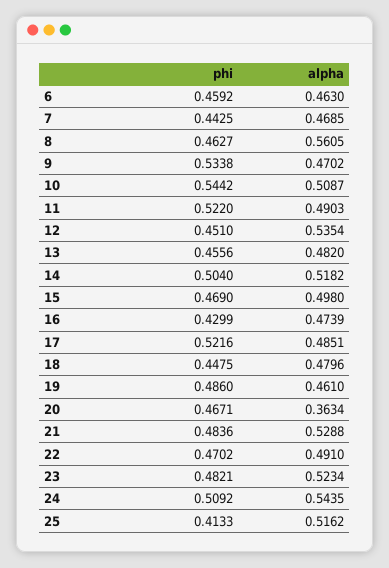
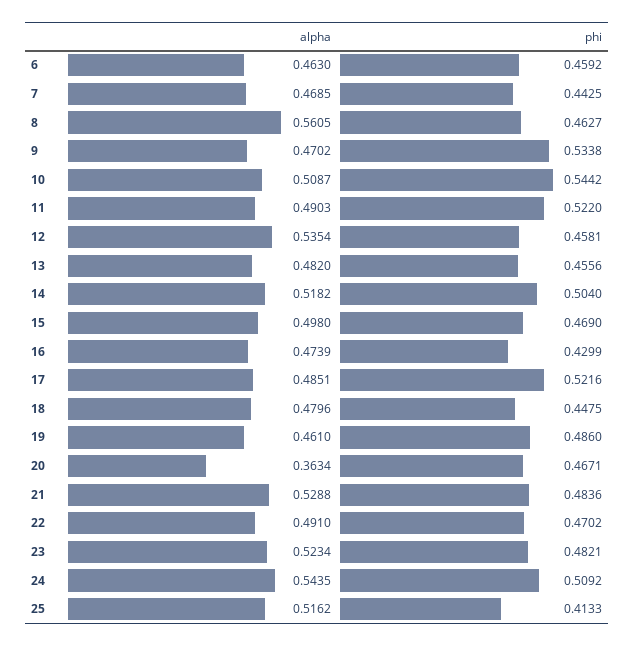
  {
    "phi": {
      "6": 0.4592,
      "7": 0.4425,
      "8": 0.4627,
      "9": 0.5338,
      "10": 0.5442,
      "11": 0.522,
-     "12": 0.451,
+     "12": 0.4581,
      "13": 0.4556,
      "14": 0.504,
      "15": 0.469,
      "16": 0.4299,
      "17": 0.5216,
      "18": 0.4475,
      "19": 0.486,
      "20": 0.4671,
      "21": 0.4836,
      "22": 0.4702,
      "23": 0.4821,
      "24": 0.5092,
      "25": 0.4133
    },
    "alpha": {
      "6": 0.463,
      "7": 0.4685,
      "8": 0.5605,
      "9": 0.4702,
      "10": 0.5087,
      "11": 0.4903,
      "12": 0.5354,
      "13": 0.482,
      "14": 0.5182,
      "15": 0.498,
      "16": 0.4739,
      "17": 0.4851,
      "18": 0.4796,
      "19": 0.461,
      "20": 0.3634,
      "21": 0.5288,
      "22": 0.491,
      "23": 0.5234,
      "24": 0.5435,
      "25": 0.5162
    }
  }

